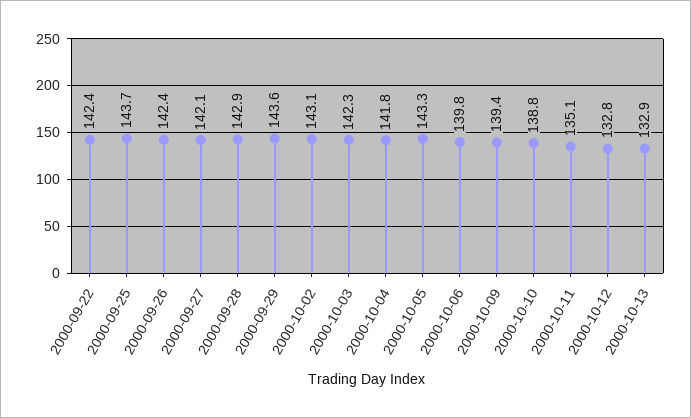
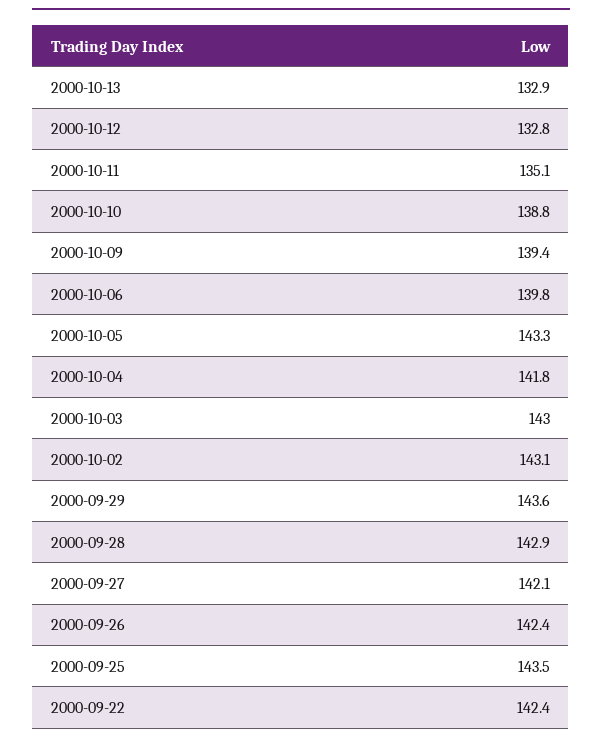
  {
    "2000-09-22": 142.4,
-   "2000-09-25": 143.7,
+   "2000-09-25": 143.5,
    "2000-09-26": 142.4,
    "2000-09-27": 142.1,
    "2000-09-28": 142.9,
    "2000-09-29": 143.6,
    "2000-10-02": 143.1,
-   "2000-10-03": 142.3,
+   "2000-10-03": 143,
    "2000-10-04": 141.8,
    "2000-10-05": 143.3,
    "2000-10-06": 139.8,
    "2000-10-09": 139.4,
    "2000-10-10": 138.8,
    "2000-10-11": 135.1,
    "2000-10-12": 132.8,
    "2000-10-13": 132.9
  }

